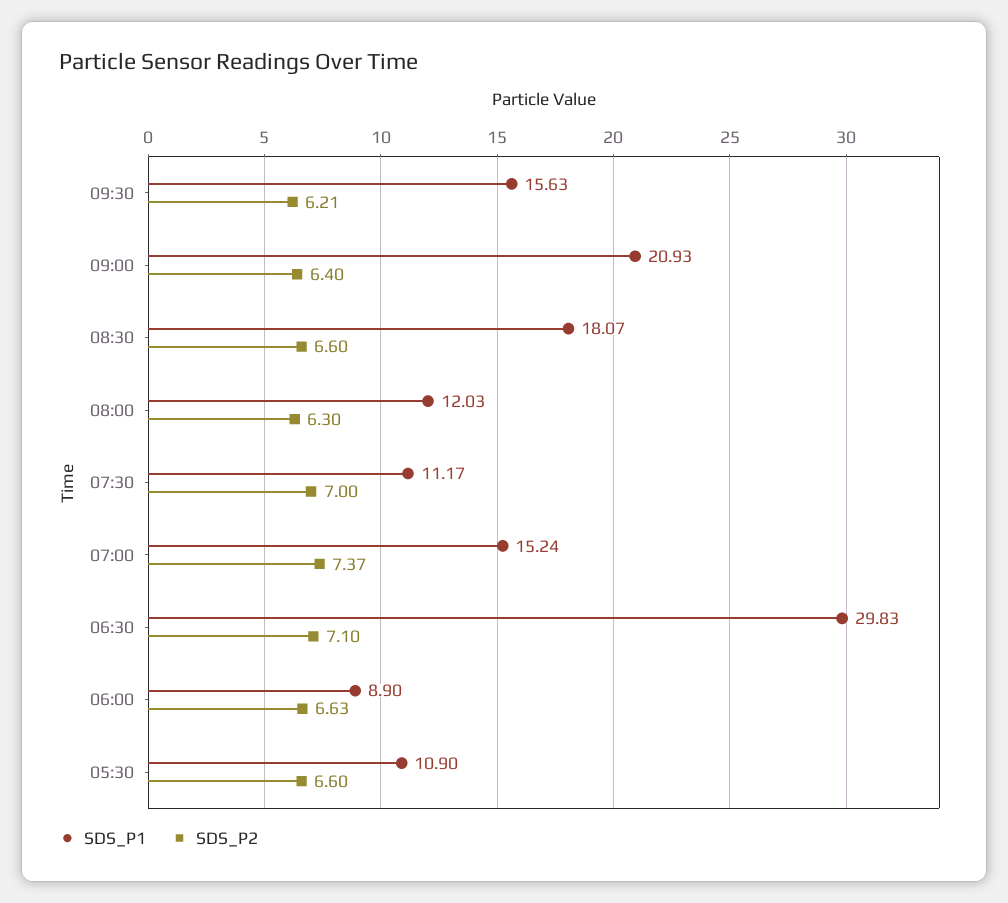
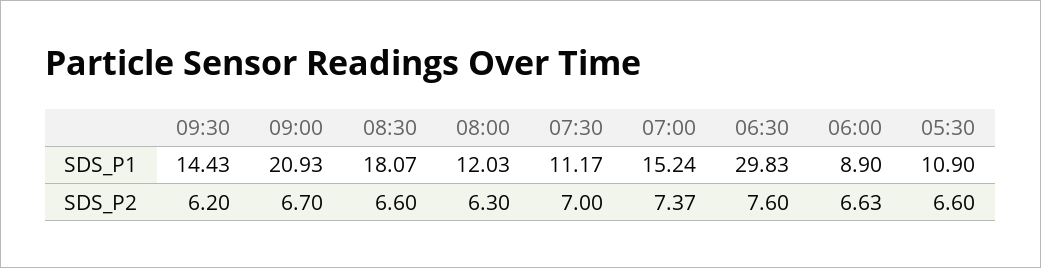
  {
    "SDS_P1": {
-     "09:30": 15.63,
+     "09:30": 14.43,
      "09:00": 20.93,
      "08:30": 18.07,
      "08:00": 12.03,
      "07:30": 11.17,
      "07:00": 15.24,
      "06:30": 29.83,
      "06:00": 8.9,
      "05:30": 10.9
    },
    "SDS_P2": {
-     "09:30": 6.21,
+     "09:30": 6.2,
-     "09:00": 6.4,
+     "09:00": 6.7,
      "08:30": 6.6,
      "08:00": 6.3,
      "07:30": 7,
      "07:00": 7.37,
-     "06:30": 7.1,
+     "06:30": 7.6,
      "06:00": 6.63,
      "05:30": 6.6
    }
  }

